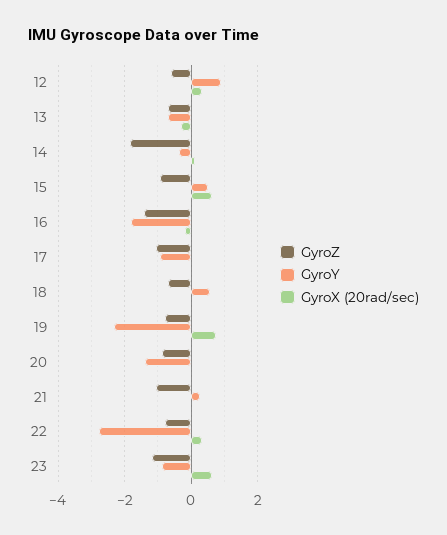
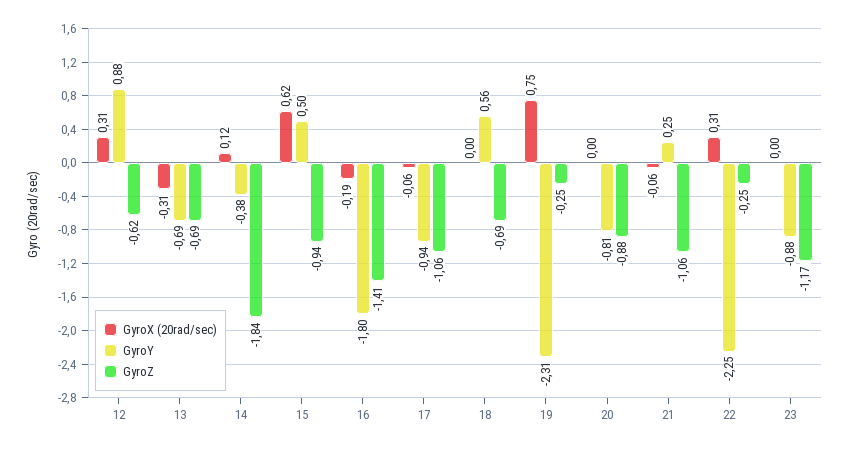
  {
    "GyroZ": {
      "12": -0.62,
      "13": -0.69,
      "14": -1.84,
      "15": -0.94,
      "16": -1.41,
      "17": -1.06,
      "18": -0.69,
-     "19": -0.8,
+     "19": -0.25,
      "20": -0.88,
      "21": -1.06,
-     "22": -0.8,
+     "22": -0.25,
      "23": -1.17
    },
    "GyroY": {
      "12": 0.88,
      "13": -0.69,
      "14": -0.38,
      "15": 0.5,
      "16": -1.8,
      "17": -0.94,
      "18": 0.56,
      "19": -2.31,
-     "20": -1.4,
+     "20": -0.81,
      "21": 0.25,
-     "22": -2.8,
+     "22": -2.25,
      "23": -0.88
    },
    "GyroX (20rad/sec)": {
      "12": 0.31,
      "13": -0.31,
      "14": 0.12,
      "15": 0.62,
      "16": -0.19,
      "17": -0.06,
      "18": 0,
      "19": 0.75,
      "20": 0,
      "21": -0.06,
      "22": 0.31,
-     "23": 0.6
+     "23": 0
    }
  }

